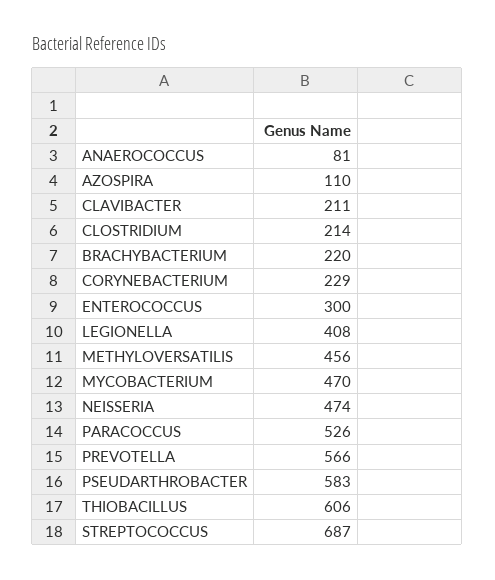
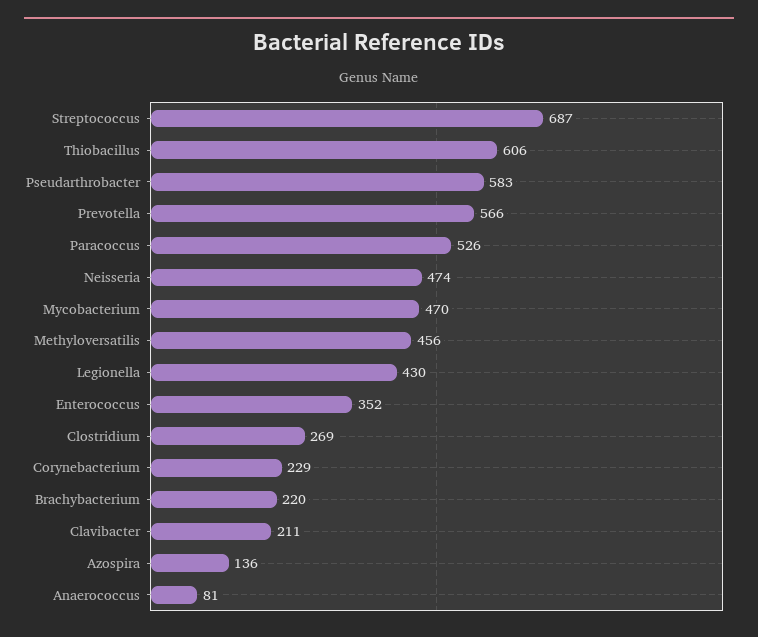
  {
    "ANAEROCOCCUS": 81,
-   "AZOSPIRA": 110,
+   "AZOSPIRA": 136,
    "CLAVIBACTER": 211,
-   "CLOSTRIDIUM": 214,
+   "CLOSTRIDIUM": 269,
    "BRACHYBACTERIUM": 220,
    "CORYNEBACTERIUM": 229,
-   "ENTEROCOCCUS": 300,
+   "ENTEROCOCCUS": 352,
-   "LEGIONELLA": 408,
+   "LEGIONELLA": 430,
    "METHYLOVERSATILIS": 456,
    "MYCOBACTERIUM": 470,
    "NEISSERIA": 474,
    "PARACOCCUS": 526,
    "PREVOTELLA": 566,
    "PSEUDARTHROBACTER": 583,
    "THIOBACILLUS": 606,
    "STREPTOCOCCUS": 687
  }

